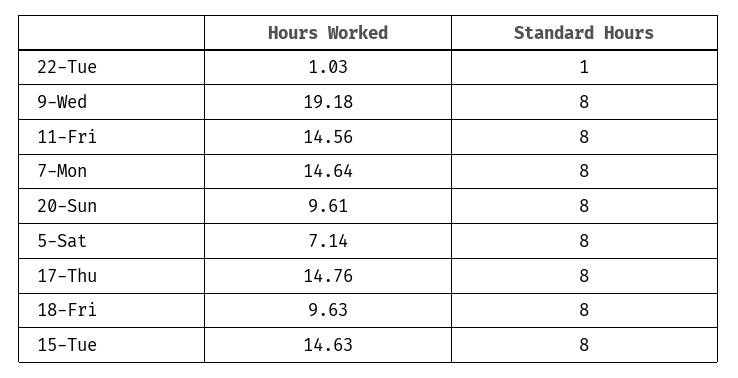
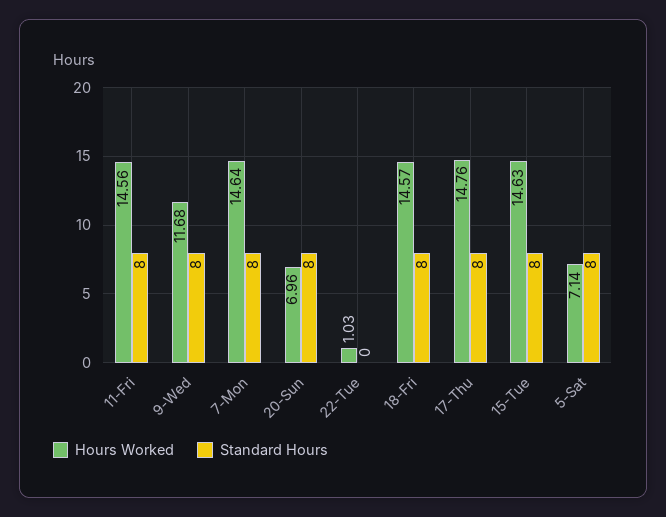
  {
    "Hours Worked": {
      "22-Tue": 1.03,
-     "9-Wed": 19.18,
+     "9-Wed": 11.68,
      "11-Fri": 14.56,
      "7-Mon": 14.64,
-     "20-Sun": 9.61,
+     "20-Sun": 6.96,
      "5-Sat": 7.14,
      "17-Thu": 14.76,
-     "18-Fri": 9.63,
+     "18-Fri": 14.57,
      "15-Tue": 14.63
    },
    "Standard Hours": {
-     "22-Tue": 1,
+     "22-Tue": 0,
      "9-Wed": 8,
      "11-Fri": 8,
      "7-Mon": 8,
      "20-Sun": 8,
      "5-Sat": 8,
      "17-Thu": 8,
      "18-Fri": 8,
      "15-Tue": 8
    }
  }

